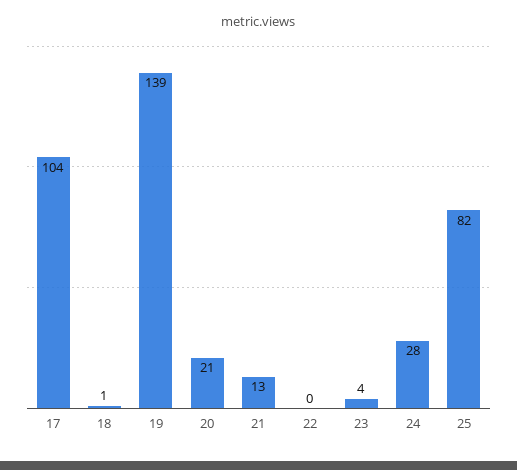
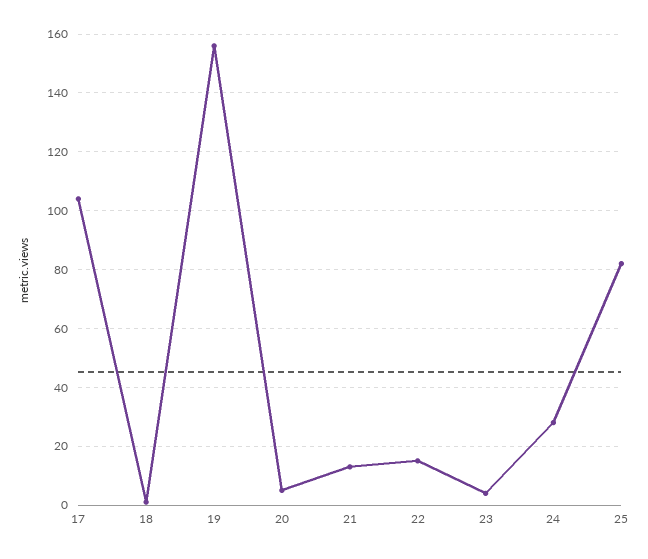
  {
    "17": 104,
    "18": 1,
-   "19": 139,
+   "19": 155,
-   "20": 21,
+   "20": 5,
    "21": 13,
-   "22": 0,
+   "22": 15,
    "23": 4,
    "24": 28,
    "25": 82
  }

